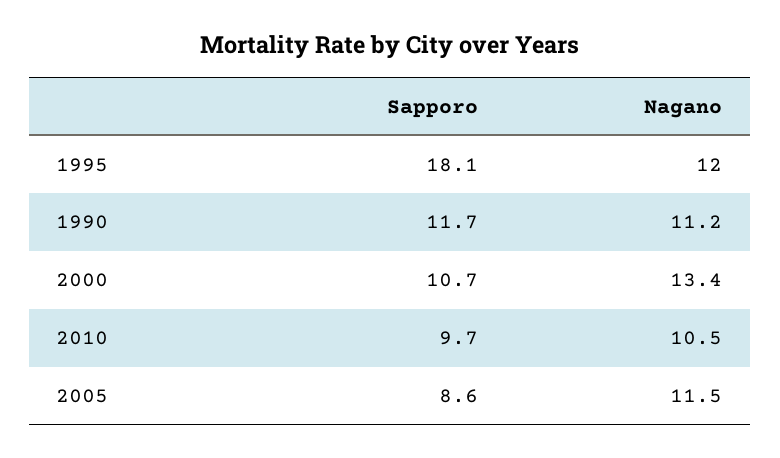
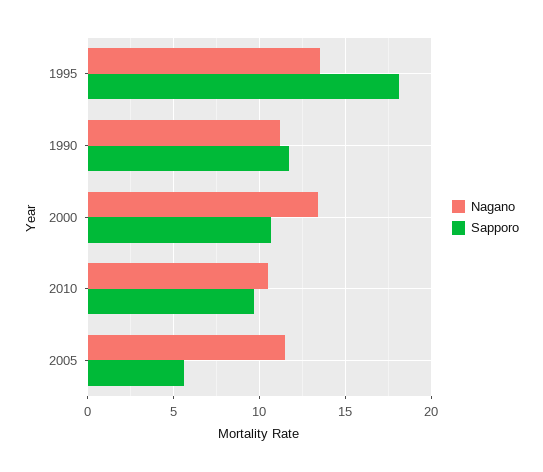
  {
    "Sapporo": {
      "1995": 18.1,
      "1990": 11.7,
      "2000": 10.7,
      "2010": 9.7,
-     "2005": 8.6
+     "2005": 5.5
    },
    "Nagano": {
-     "1995": 12,
+     "1995": 13.5,
      "1990": 11.2,
      "2000": 13.4,
      "2010": 10.5,
      "2005": 11.5
    }
  }

